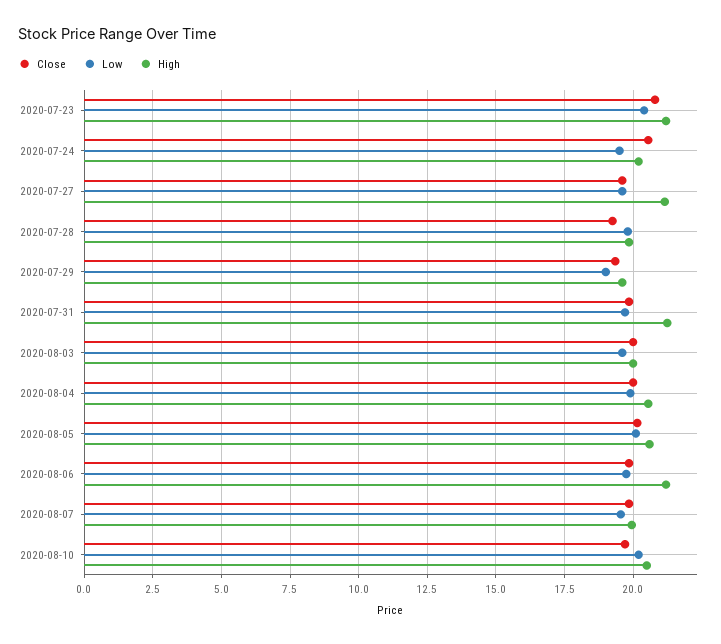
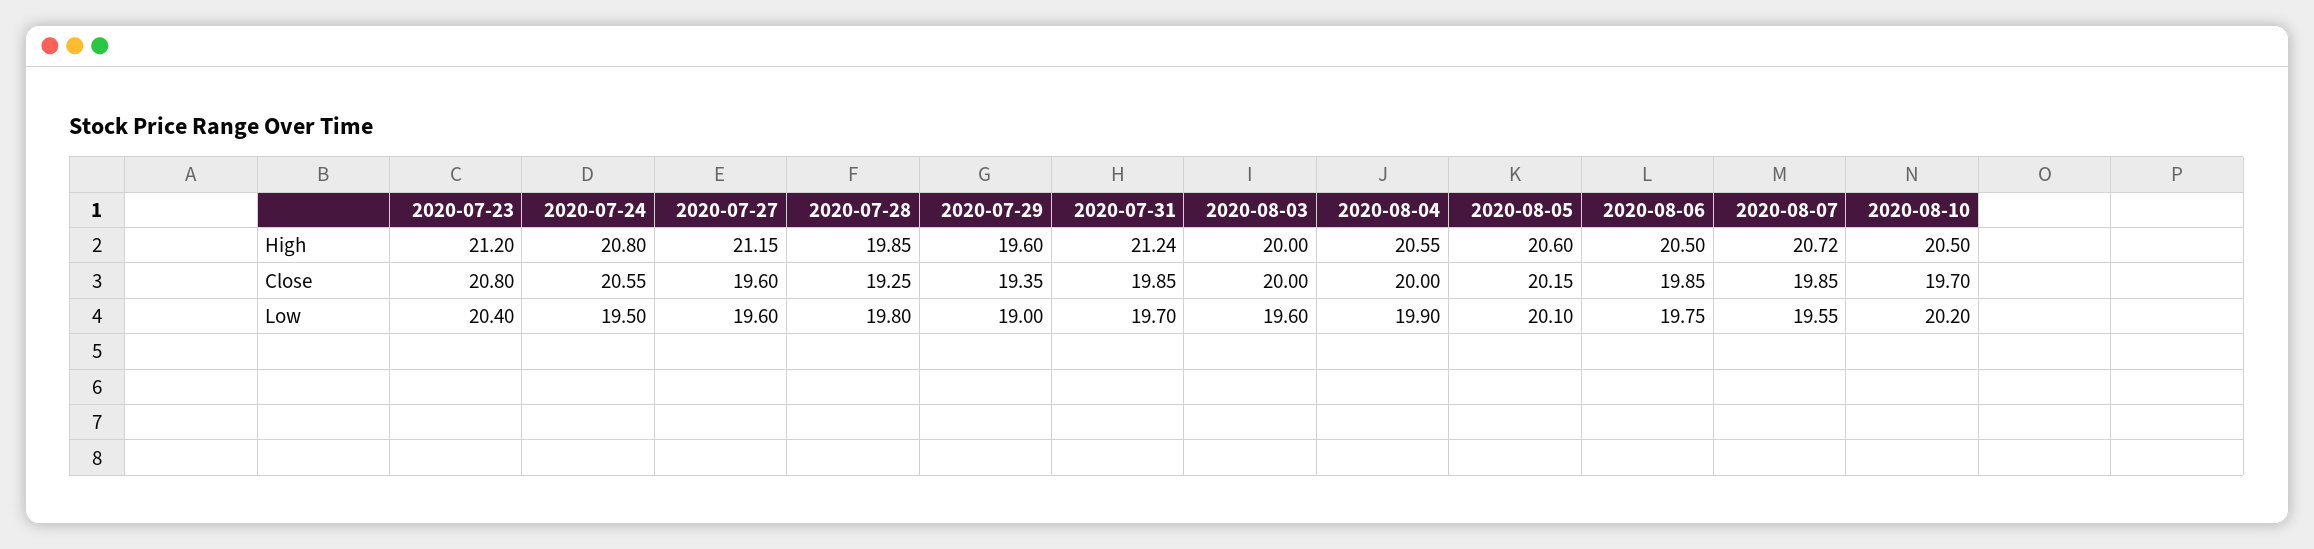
  {
    "Close": {
      "2020-07-23": 20.8,
      "2020-07-24": 20.55,
      "2020-07-27": 19.6,
      "2020-07-28": 19.25,
      "2020-07-29": 19.35,
      "2020-07-31": 19.85,
      "2020-08-03": 20,
      "2020-08-04": 20,
      "2020-08-05": 20.15,
      "2020-08-06": 19.85,
      "2020-08-07": 19.85,
      "2020-08-10": 19.7
    },
    "Low": {
      "2020-07-23": 20.4,
      "2020-07-24": 19.5,
      "2020-07-27": 19.6,
      "2020-07-28": 19.8,
      "2020-07-29": 19,
      "2020-07-31": 19.7,
      "2020-08-03": 19.6,
      "2020-08-04": 19.9,
      "2020-08-05": 20.1,
      "2020-08-06": 19.75,
      "2020-08-07": 19.55,
      "2020-08-10": 20.2
    },
    "High": {
      "2020-07-23": 21.2,
-     "2020-07-24": 20.25,
+     "2020-07-24": 20.8,
      "2020-07-27": 21.15,
      "2020-07-28": 19.85,
      "2020-07-29": 19.6,
      "2020-07-31": 21.24,
      "2020-08-03": 20,
      "2020-08-04": 20.55,
      "2020-08-05": 20.6,
-     "2020-08-06": 21.25,
+     "2020-08-06": 20.5,
-     "2020-08-07": 20,
+     "2020-08-07": 20.72,
      "2020-08-10": 20.5
    }
  }

